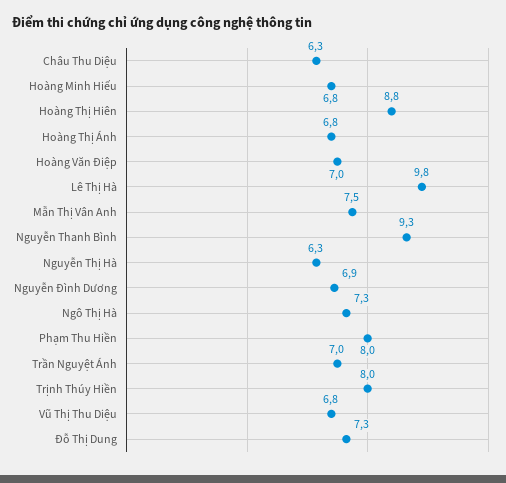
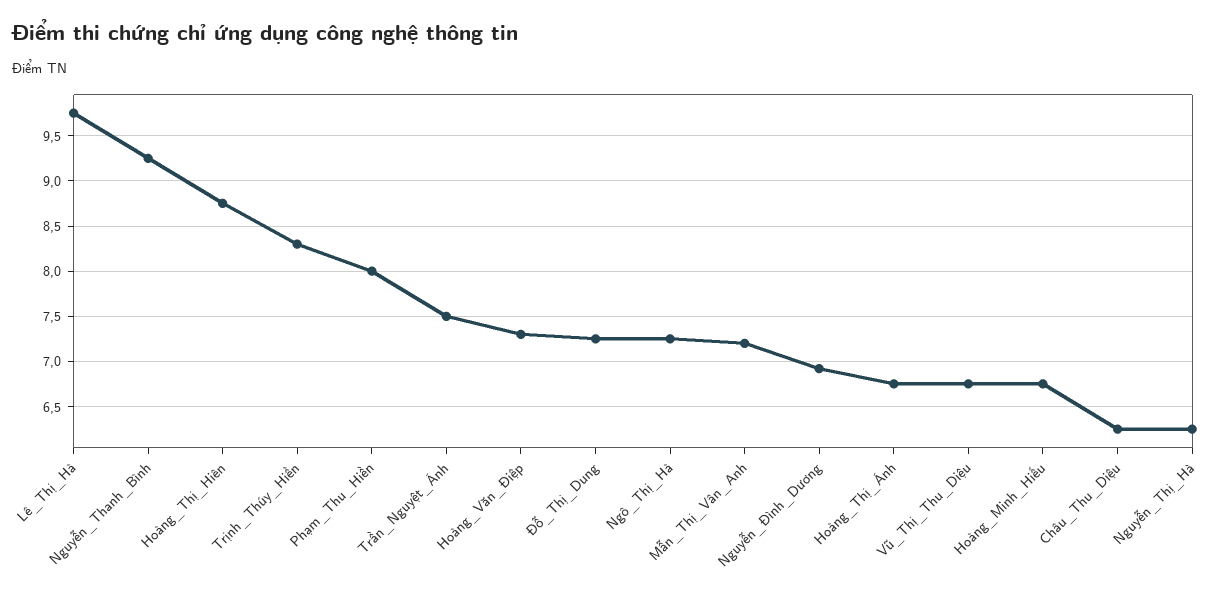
  {
    "Châu Thu Diệu": 6.3,
    "Hoàng Minh Hiếu": 6.8,
    "Hoàng Thị Hiên": 8.8,
    "Hoàng Thị Ánh": 6.8,
-   "Hoàng Văn Điệp": 7,
+   "Hoàng Văn Điệp": 7.3,
    "Lê Thị Hà": 9.8,
-   "Mẫn Thị Vân Anh": 7.5,
+   "Mẫn Thị Vân Anh": 7.2,
    "Nguyễn Thanh Bình": 9.3,
    "Nguyễn Thị Hà": 6.3,
    "Nguyễn Đình Dương": 6.9,
    "Ngô Thị Hà": 7.3,
    "Phạm Thu Hiền": 8,
-   "Trần Nguyệt Ánh": 7,
+   "Trần Nguyệt Ánh": 7.5,
-   "Trịnh Thúy Hiền": 8,
+   "Trịnh Thúy Hiền": 8.3,
    "Vũ Thị Thu Diệu": 6.8,
    "Đỗ Thị Dung": 7.3
  }

